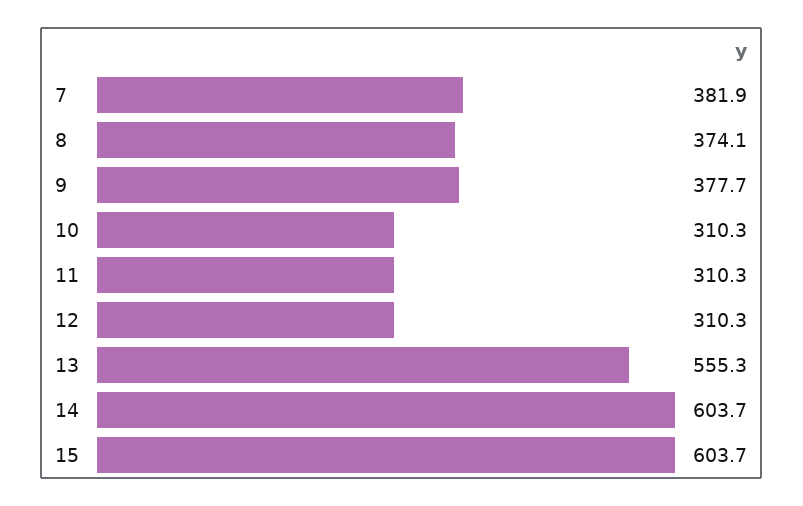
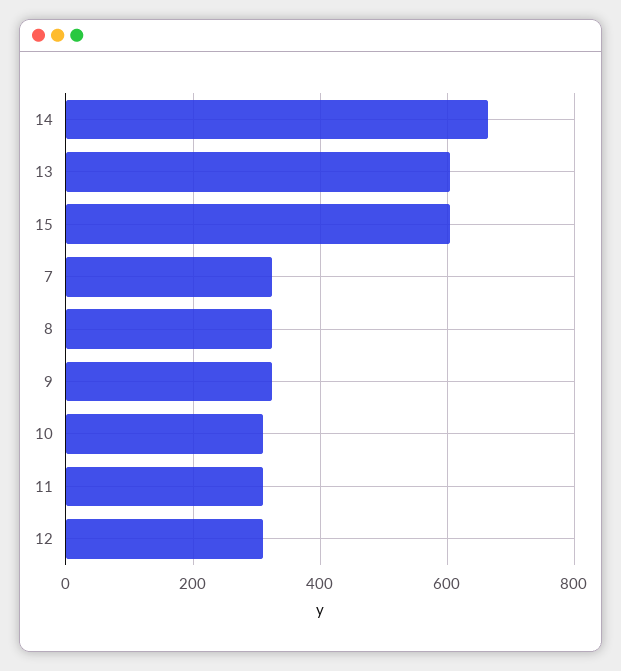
  {
-   "7": 381.9,
+   "7": 320,
-   "8": 374.1,
+   "8": 320,
-   "9": 377.7,
+   "9": 320,
    "10": 310.3,
    "11": 310.3,
    "12": 310.3,
-   "13": 555.3,
+   "13": 600,
-   "14": 603.7,
+   "14": 660,
    "15": 603.7
  }

